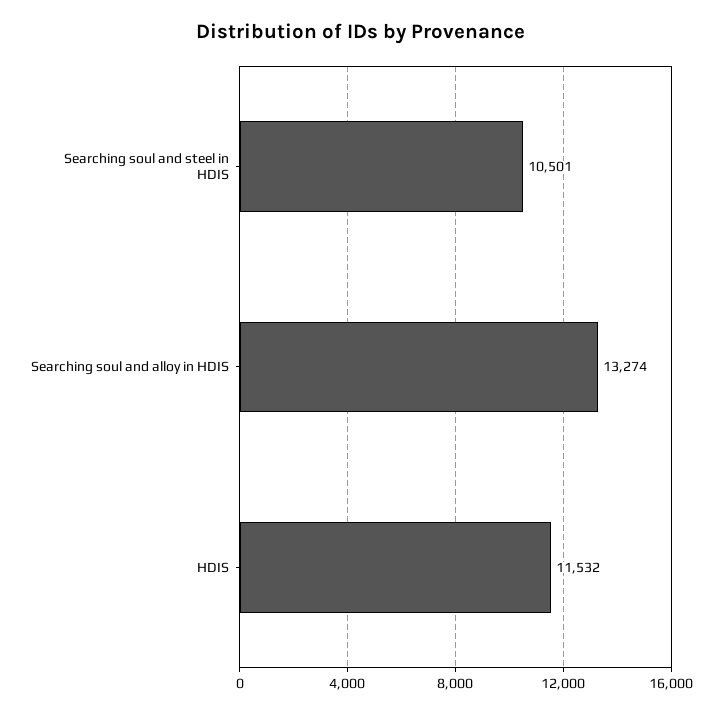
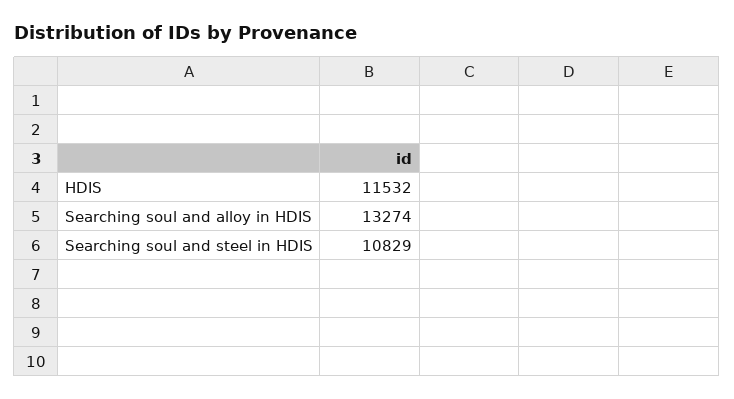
  {
-   "Searching soul and steel in HDIS": 10501,
+   "Searching soul and steel in HDIS": 10829,
    "Searching soul and alloy in HDIS": 13274,
    "HDIS": 11532
  }

